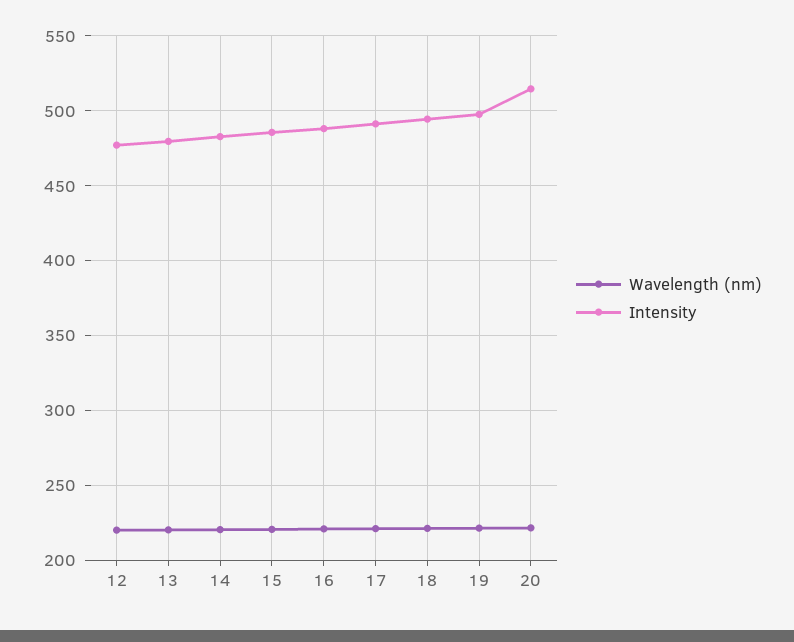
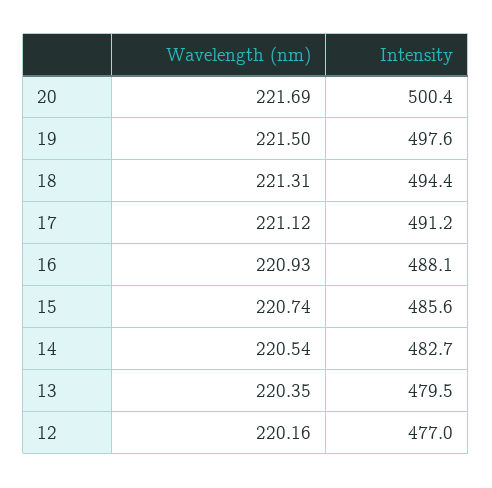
  {
    "Wavelength (nm)": {
      "12": 220.16,
      "13": 220.35,
      "14": 220.54,
      "15": 220.74,
      "16": 220.93,
      "17": 221.12,
      "18": 221.31,
      "19": 221.5,
      "20": 221.69
    },
    "Intensity": {
      "12": 477,
      "13": 479.5,
      "14": 482.7,
      "15": 485.6,
      "16": 488.1,
      "17": 491.2,
      "18": 494.4,
      "19": 497.6,
-     "20": 515
+     "20": 500.4
    }
  }

